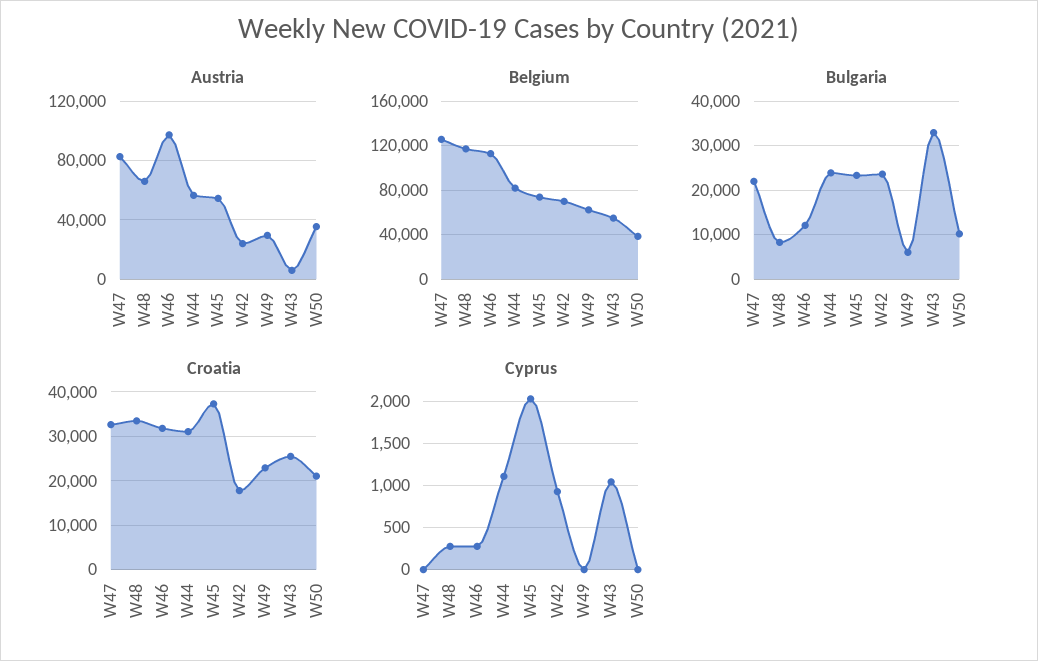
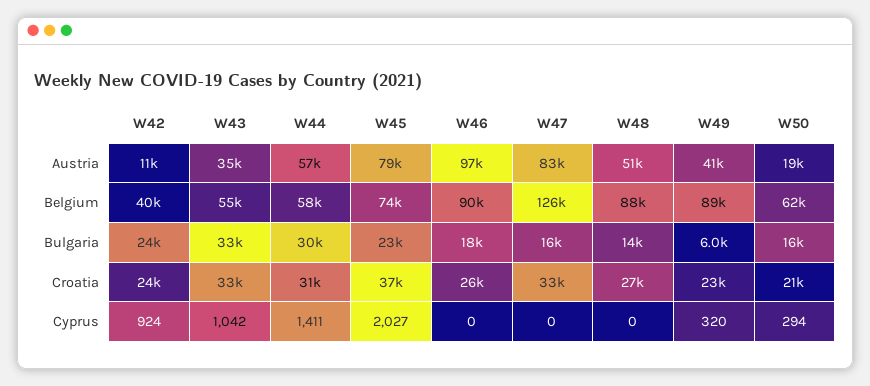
  {
    "Austria": {
      "W47": 83000,
-     "W48": 65000,
+     "W48": 51000,
      "W46": 97000,
      "W44": 57000,
-     "W45": 55000,
+     "W45": 79000,
-     "W42": 25000,
+     "W42": 11000,
-     "W49": 30000,
+     "W49": 41000,
-     "W43": 5000,
+     "W43": 35000,
-     "W50": 35000
+     "W50": 19000
    },
    "Belgium": {
      "W47": 126000,
-     "W48": 120000,
+     "W48": 88000,
-     "W46": 110000,
+     "W46": 90000,
-     "W44": 80000,
+     "W44": 58000,
      "W45": 74000,
-     "W42": 70000,
+     "W42": 40000,
-     "W49": 60000,
+     "W49": 89000,
      "W43": 55000,
-     "W50": 40000
+     "W50": 62000
    },
    "Bulgaria": {
-     "W47": 22000,
+     "W47": 16000,
-     "W48": 8000,
+     "W48": 14000,
-     "W46": 12000,
+     "W46": 18000,
-     "W44": 24000,
+     "W44": 30000,
      "W45": 23000,
      "W42": 24000,
      "W49": 6000,
      "W43": 33000,
-     "W50": 10000
+     "W50": 16000
    },
    "Croatia": {
      "W47": 33000,
-     "W48": 34000,
+     "W48": 27000,
-     "W46": 32000,
+     "W46": 26000,
      "W44": 31000,
      "W45": 37000,
-     "W42": 18000,
+     "W42": 24000,
      "W49": 23000,
-     "W43": 26000,
+     "W43": 33000,
      "W50": 21000
    },
    "Cyprus": {
      "W47": 0,
-     "W48": 300,
+     "W48": 0,
-     "W46": 300,
+     "W46": 0,
-     "W44": 1100,
+     "W44": 1411,
      "W45": 2027,
      "W42": 924,
-     "W49": 0,
+     "W49": 320,
      "W43": 1042,
-     "W50": 0
+     "W50": 294
    }
  }

